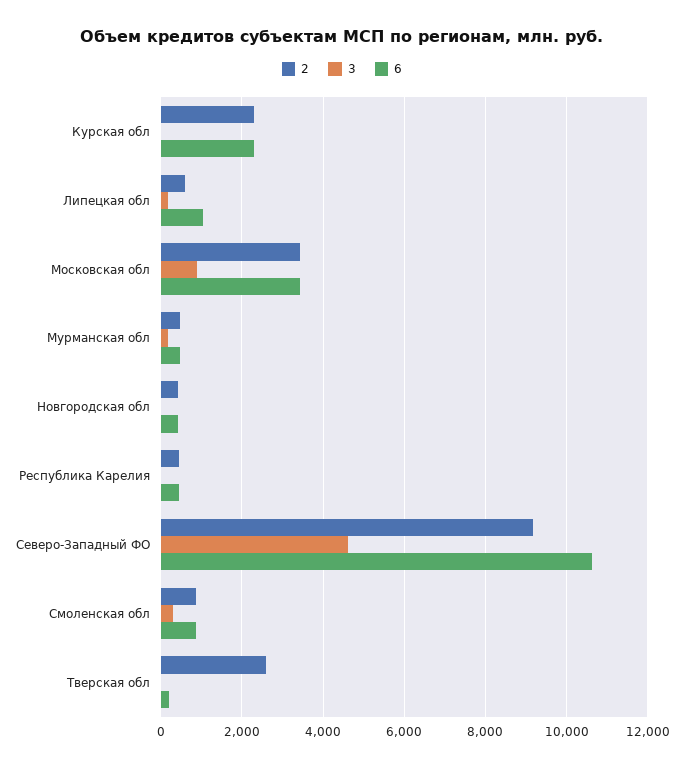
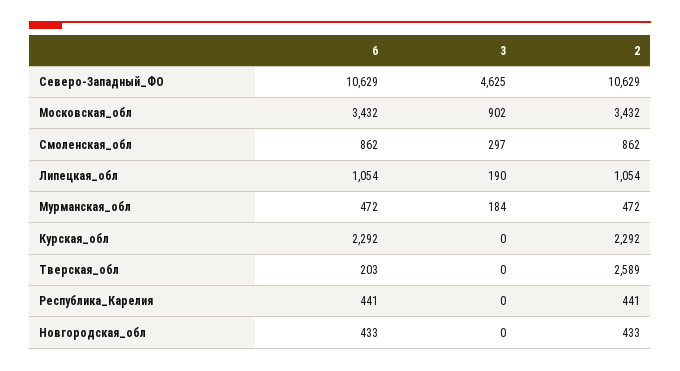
  {
    "2": {
      "Курская обл": 2292,
-     "Липецкая обл": 600,
+     "Липецкая обл": 1054,
      "Московская обл": 3432,
      "Мурманская обл": 472,
      "Новгородская обл": 433,
      "Республика Карелия": 441,
-     "Северо-Западный ФО": 9200,
+     "Северо-Западный ФО": 10629,
      "Смоленская обл": 862,
      "Тверская обл": 2589
    },
    "3": {
      "Курская обл": 0,
      "Липецкая обл": 190,
      "Московская обл": 902,
      "Мурманская обл": 184,
      "Новгородская обл": 0,
      "Республика Карелия": 0,
      "Северо-Западный ФО": 4625,
      "Смоленская обл": 297,
      "Тверская обл": 0
    },
    "6": {
      "Курская обл": 2292,
      "Липецкая обл": 1054,
      "Московская обл": 3432,
      "Мурманская обл": 472,
      "Новгородская обл": 433,
      "Республика Карелия": 441,
      "Северо-Западный ФО": 10629,
      "Смоленская обл": 862,
      "Тверская обл": 203
    }
  }

